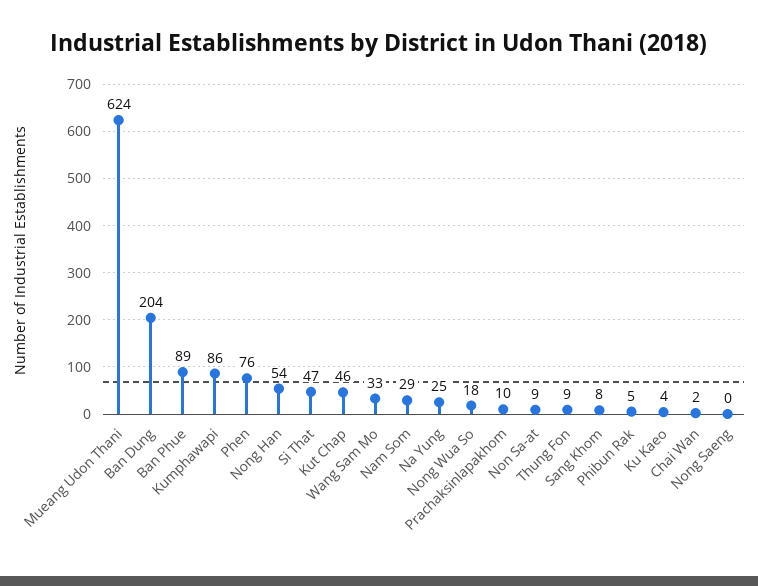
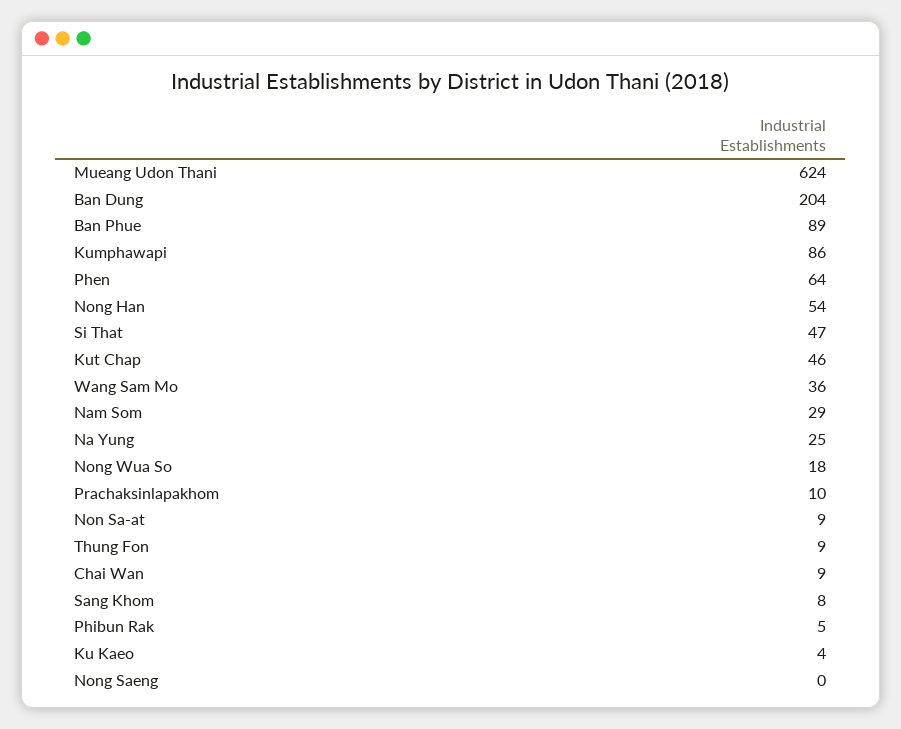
  {
    "Mueang Udon Thani": 624,
    "Ban Dung": 204,
    "Ban Phue": 89,
    "Kumphawapi": 86,
-   "Phen": 76,
+   "Phen": 64,
    "Nong Han": 54,
    "Si That": 47,
    "Kut Chap": 46,
-   "Wang Sam Mo": 33,
+   "Wang Sam Mo": 36,
    "Nam Som": 29,
    "Na Yung": 25,
    "Nong Wua So": 18,
    "Prachaksinlapakhom": 10,
    "Non Sa-at": 9,
    "Thung Fon": 9,
    "Sang Khom": 8,
    "Phibun Rak": 5,
    "Ku Kaeo": 4,
-   "Chai Wan": 2,
+   "Chai Wan": 9,
    "Nong Saeng": 0
  }

